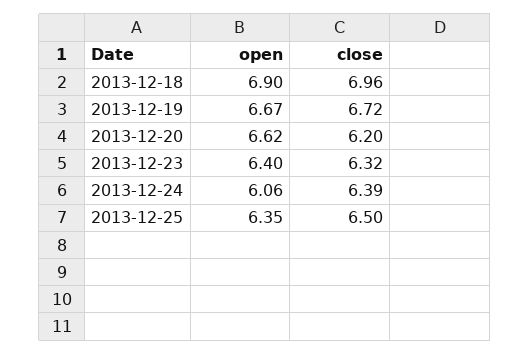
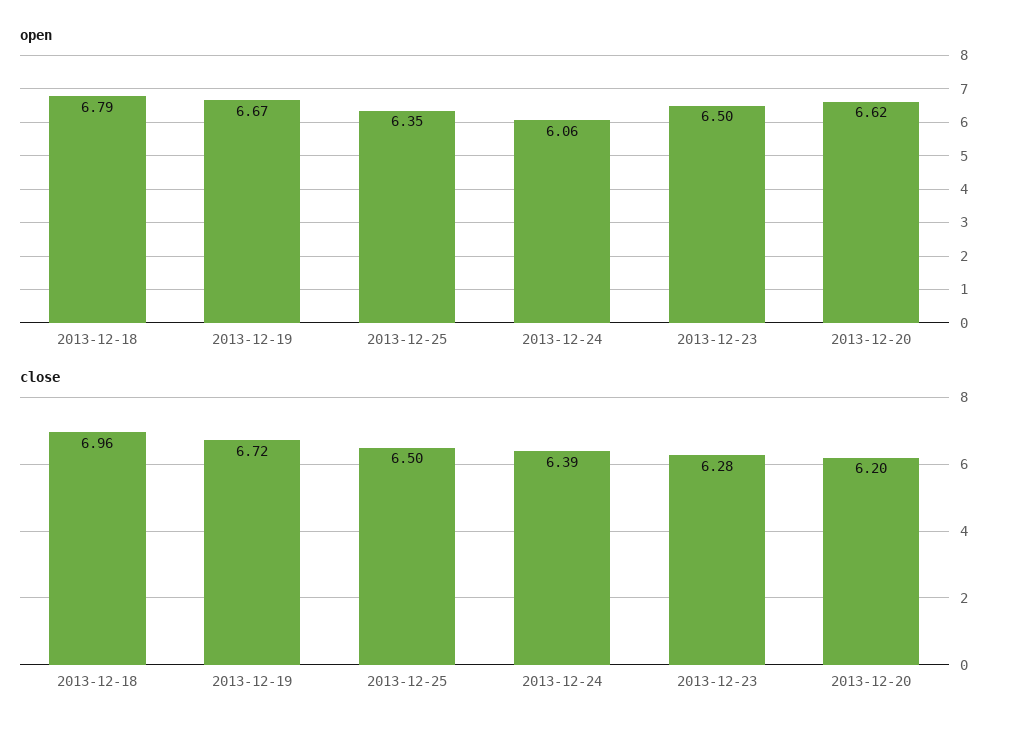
  {
    "open": {
-     "2013-12-18": 6.9,
+     "2013-12-18": 6.79,
      "2013-12-19": 6.67,
      "2013-12-20": 6.62,
-     "2013-12-23": 6.4,
+     "2013-12-23": 6.5,
      "2013-12-24": 6.06,
      "2013-12-25": 6.35
    },
    "close": {
      "2013-12-18": 6.96,
      "2013-12-19": 6.72,
      "2013-12-20": 6.2,
-     "2013-12-23": 6.32,
+     "2013-12-23": 6.28,
      "2013-12-24": 6.39,
      "2013-12-25": 6.5
    }
  }

